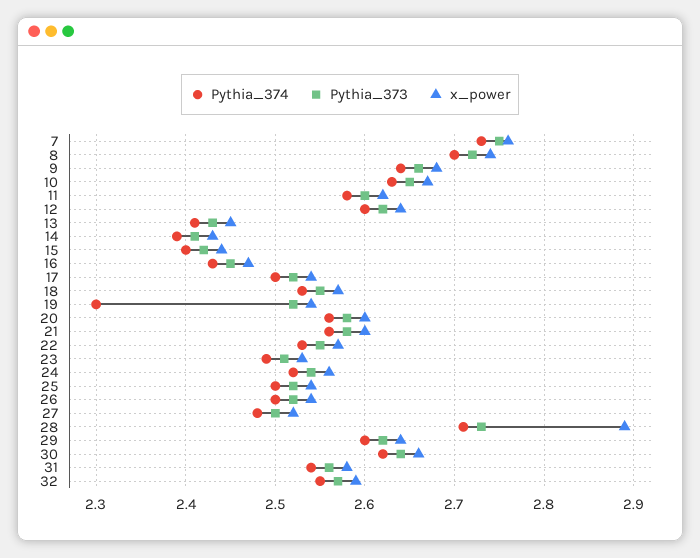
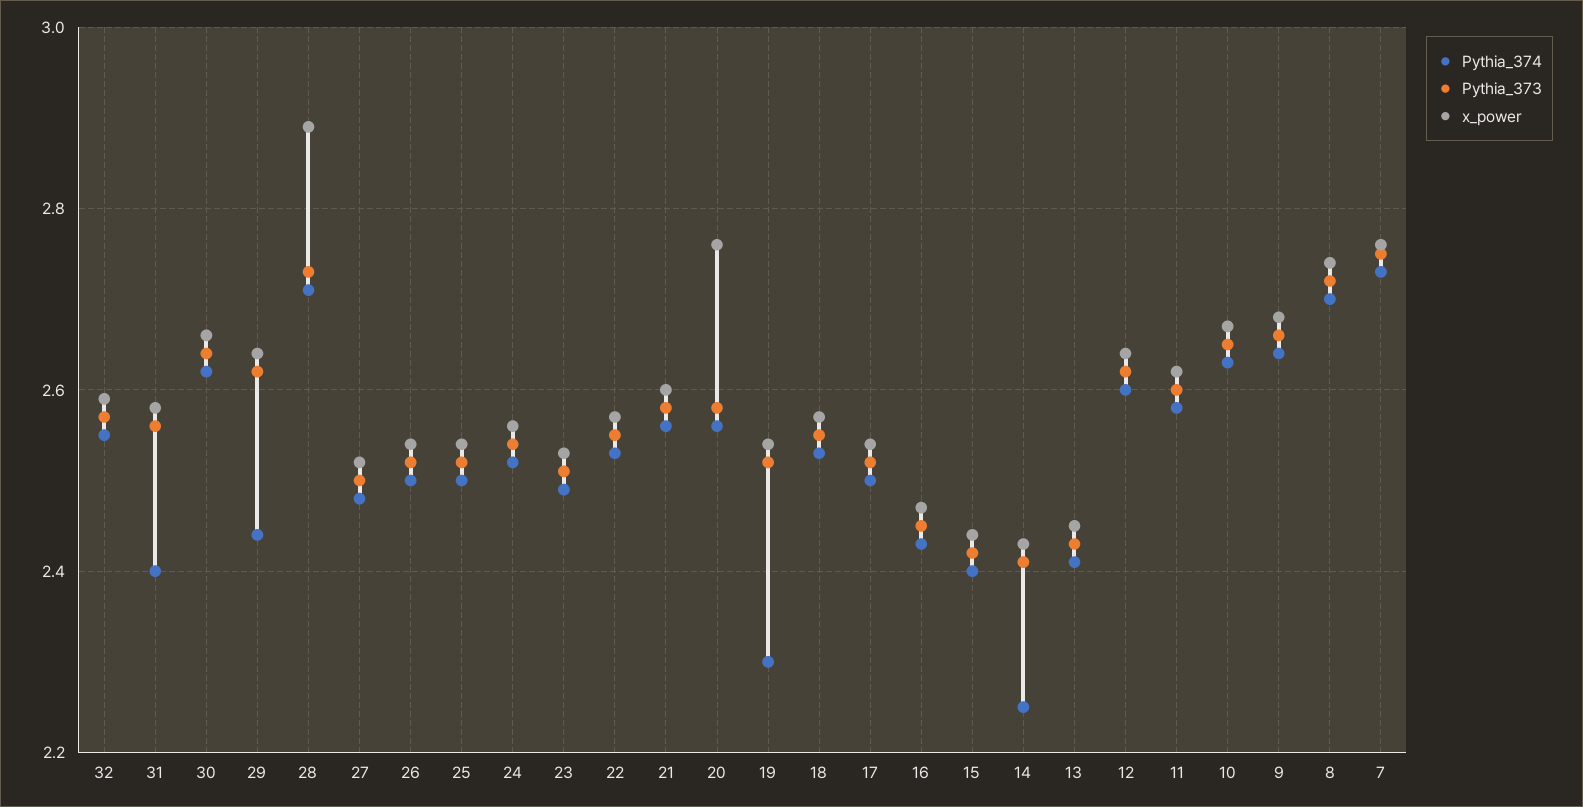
  {
    "Pythia_374": {
      "7": 2.73,
      "8": 2.7,
      "9": 2.64,
      "10": 2.63,
      "11": 2.58,
      "12": 2.6,
      "13": 2.41,
-     "14": 2.39,
+     "14": 2.25,
      "15": 2.4,
      "16": 2.43,
      "17": 2.5,
      "18": 2.53,
      "19": 2.3,
      "20": 2.56,
      "21": 2.56,
      "22": 2.53,
      "23": 2.49,
      "24": 2.52,
      "25": 2.5,
      "26": 2.5,
      "27": 2.48,
      "28": 2.71,
-     "29": 2.6,
+     "29": 2.45,
      "30": 2.62,
-     "31": 2.54,
+     "31": 2.4,
      "32": 2.55
    },
    "Pythia_373": {
      "7": 2.75,
      "8": 2.72,
      "9": 2.66,
      "10": 2.65,
      "11": 2.6,
      "12": 2.62,
      "13": 2.43,
      "14": 2.41,
      "15": 2.42,
      "16": 2.45,
      "17": 2.52,
      "18": 2.55,
      "19": 2.52,
      "20": 2.58,
      "21": 2.58,
      "22": 2.55,
      "23": 2.51,
      "24": 2.54,
      "25": 2.52,
      "26": 2.52,
      "27": 2.5,
      "28": 2.73,
      "29": 2.62,
      "30": 2.64,
      "31": 2.56,
      "32": 2.57
    },
    "x_power": {
      "7": 2.76,
      "8": 2.74,
      "9": 2.68,
      "10": 2.67,
      "11": 2.62,
      "12": 2.64,
      "13": 2.45,
      "14": 2.43,
      "15": 2.44,
      "16": 2.47,
      "17": 2.54,
      "18": 2.57,
      "19": 2.54,
-     "20": 2.6,
+     "20": 2.75,
      "21": 2.6,
      "22": 2.57,
      "23": 2.53,
      "24": 2.56,
      "25": 2.54,
      "26": 2.54,
      "27": 2.52,
      "28": 2.89,
      "29": 2.64,
      "30": 2.66,
      "31": 2.58,
      "32": 2.59
    }
  }

